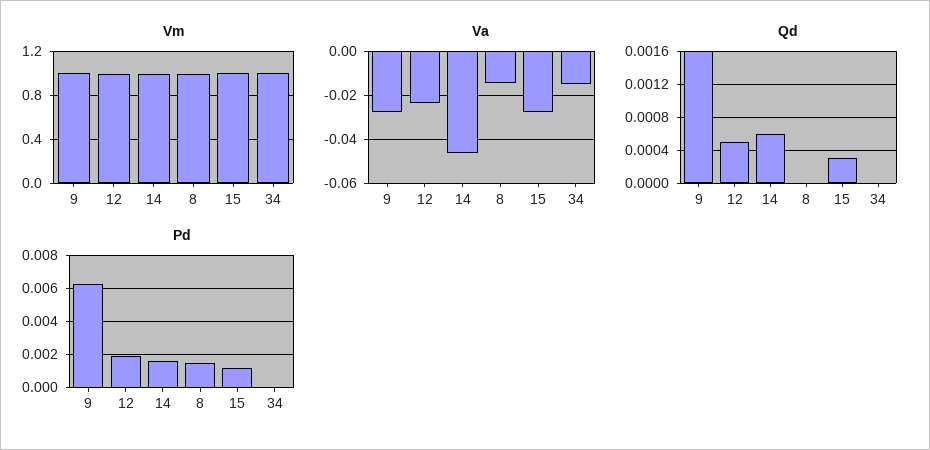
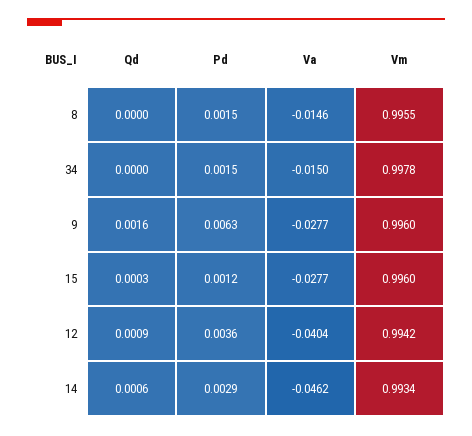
  {
    "Vm": {
      "9": 0.996,
      "12": 0.9942,
      "14": 0.9934,
      "8": 0.9955,
      "15": 0.996,
      "34": 0.9978
    },
    "Va": {
      "9": -0.0277,
-     "12": -0.025,
+     "12": -0.0404,
      "14": -0.0462,
      "8": -0.0146,
      "15": -0.0277,
      "34": -0.015
    },
    "Qd": {
      "9": 0.0016,
-     "12": 0.0005,
+     "12": 0.0009,
      "14": 0.0006,
      "8": 0,
      "15": 0.0003,
      "34": 0
    },
    "Pd": {
      "9": 0.0063,
-     "12": 0.002,
+     "12": 0.0036,
-     "14": 0.0015,
+     "14": 0.0029,
      "8": 0.0015,
      "15": 0.0012,
-     "34": 0
+     "34": 0.0015
    }
  }

